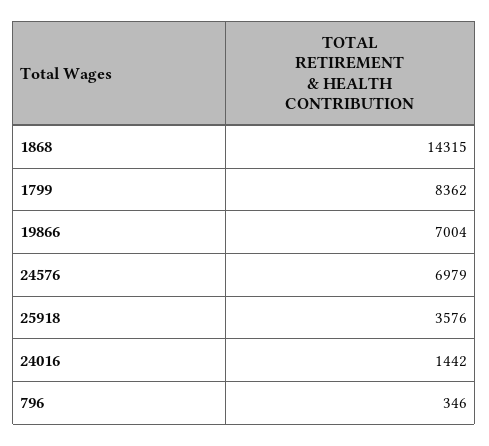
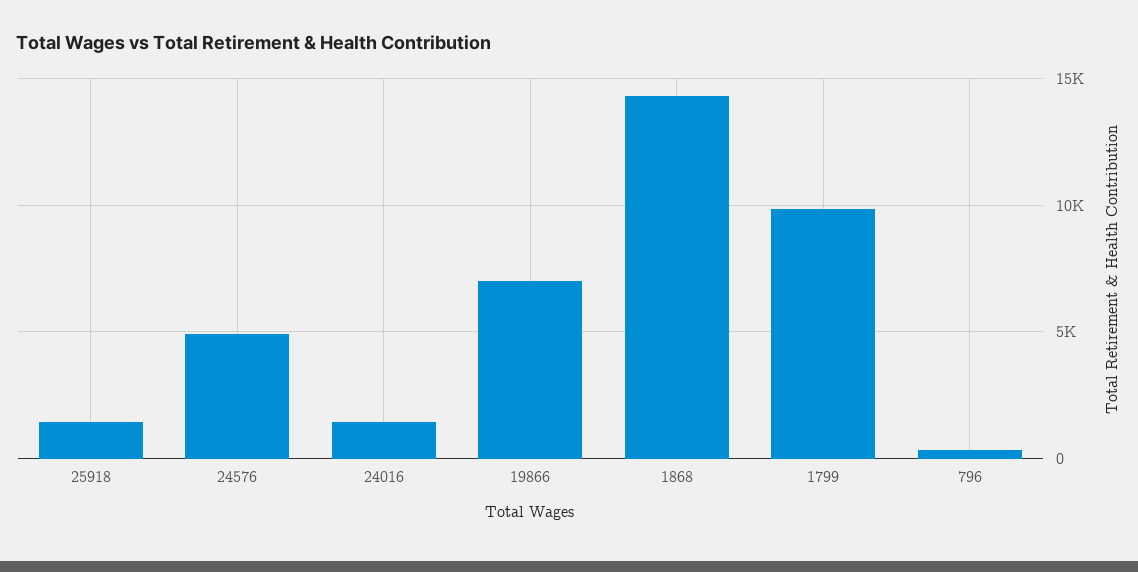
  {
    "1868": 14315,
-   "1799": 8362,
+   "1799": 10000,
    "19866": 7004,
-   "24576": 6979,
+   "24576": 5000,
-   "25918": 3576,
+   "25918": 1500,
    "24016": 1442,
    "796": 346
  }

